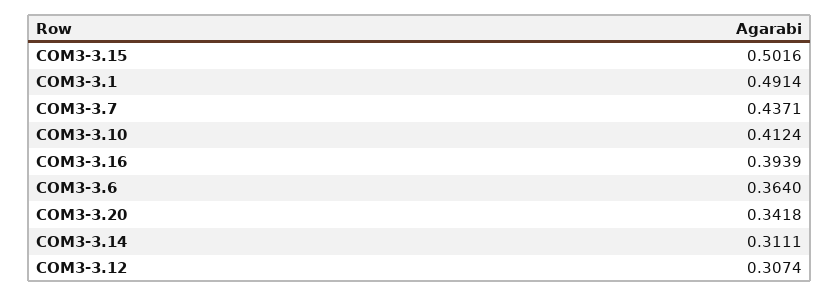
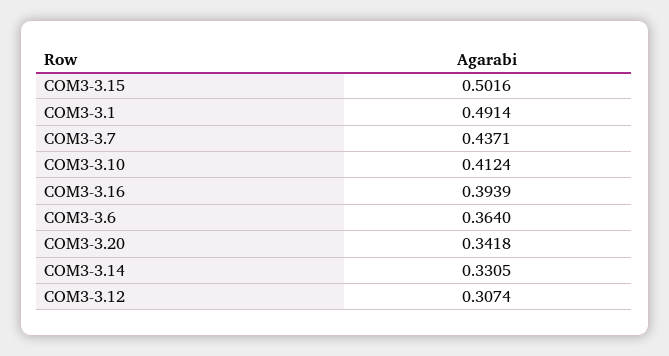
  {
    "COM3-3.15": 0.5016,
    "COM3-3.1": 0.4914,
    "COM3-3.7": 0.4371,
    "COM3-3.10": 0.4124,
    "COM3-3.16": 0.3939,
    "COM3-3.6": 0.364,
    "COM3-3.20": 0.3418,
-   "COM3-3.14": 0.3111,
+   "COM3-3.14": 0.3305,
    "COM3-3.12": 0.3074
  }

